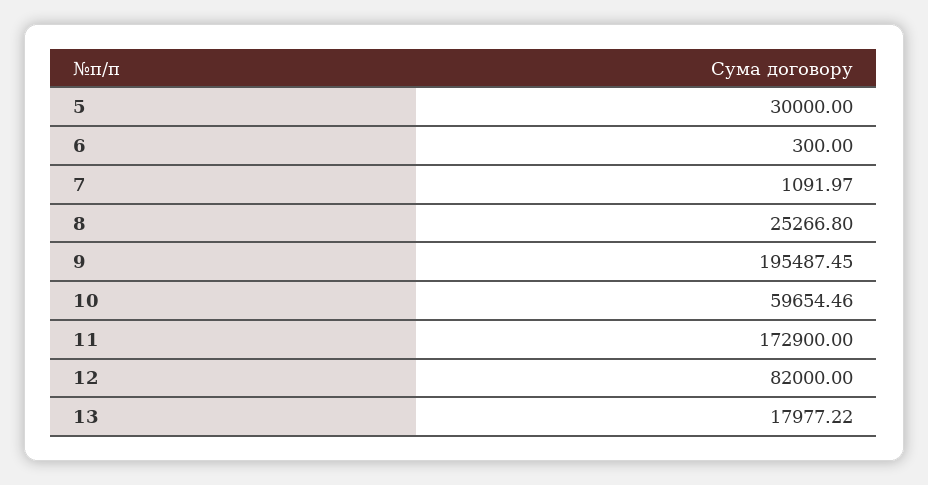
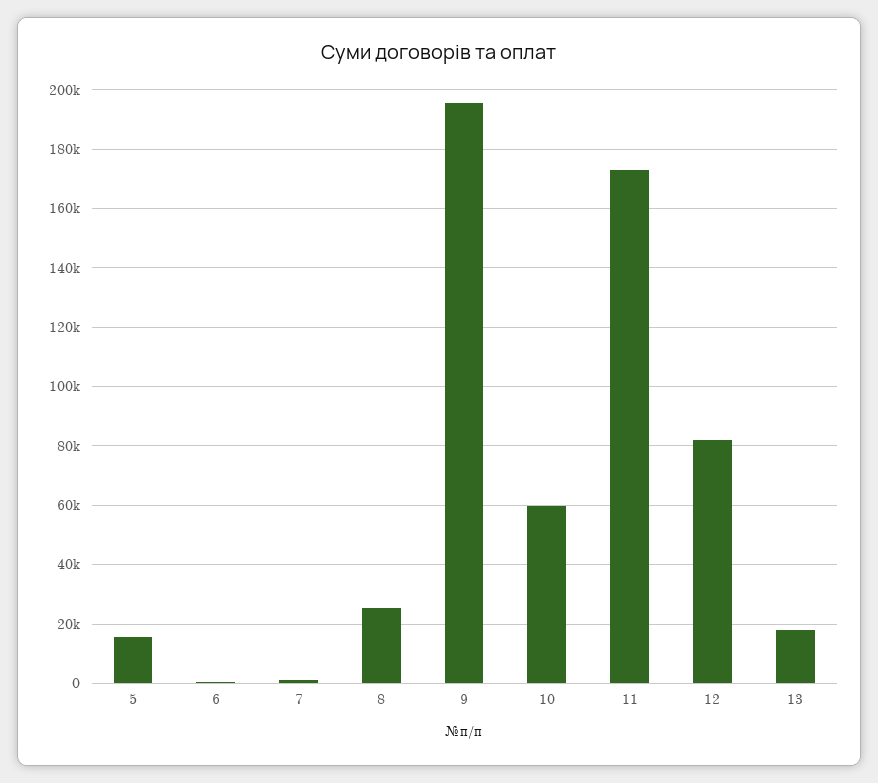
  {
-   "5": 30000,
+   "5": 15000,
    "6": 300,
    "7": 1091.97,
    "8": 25266.8,
    "9": 195487.45,
    "10": 59654.46,
    "11": 172900,
    "12": 82000,
    "13": 17977.22
  }

